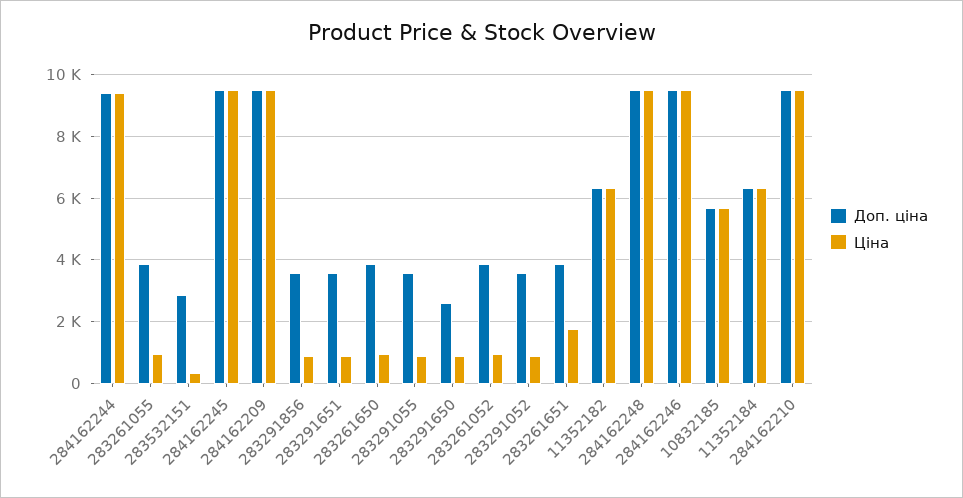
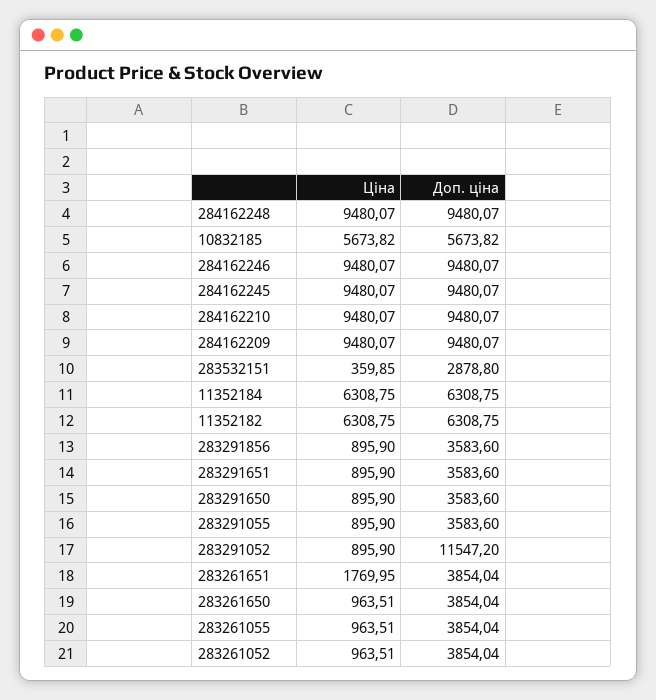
  {
    "Доп. ціна": {
-     "284162244": 9400,
      "283261055": 3854.04,
      "283532151": 2878.8,
      "284162245": 9480.07,
      "284162209": 9480.07,
      "283291856": 3583.6,
      "283291651": 3583.6,
      "283261650": 3854.04,
      "283291055": 3583.6,
-     "283291650": 2600,
+     "283291650": 3583.6,
      "283261052": 3854.04,
-     "283291052": 3600,
+     "283291052": 11547.2,
      "283261651": 3854.04,
      "11352182": 6308.75,
      "284162248": 9480.07,
      "284162246": 9480.07,
      "10832185": 5673.82,
      "11352184": 6308.75,
      "284162210": 9480.07
    },
    "Ціна": {
-     "284162244": 9400,
      "283261055": 963.51,
      "283532151": 359.85,
      "284162245": 9480.07,
      "284162209": 9480.07,
      "283291856": 895.9,
      "283291651": 895.9,
      "283261650": 963.51,
      "283291055": 895.9,
      "283291650": 895.9,
      "283261052": 963.51,
      "283291052": 895.9,
      "283261651": 1769.95,
      "11352182": 6308.75,
      "284162248": 9480.07,
      "284162246": 9480.07,
      "10832185": 5673.82,
      "11352184": 6308.75,
      "284162210": 9480.07
    }
  }

